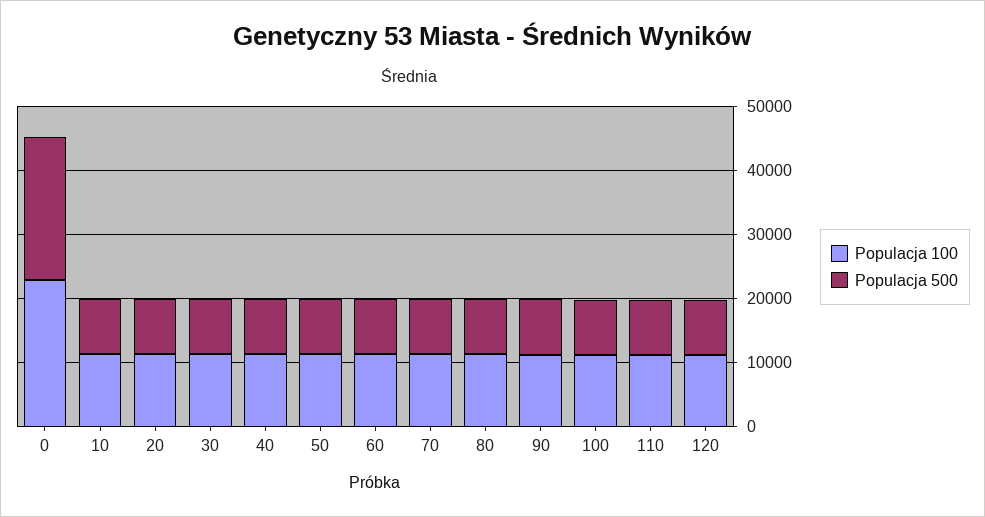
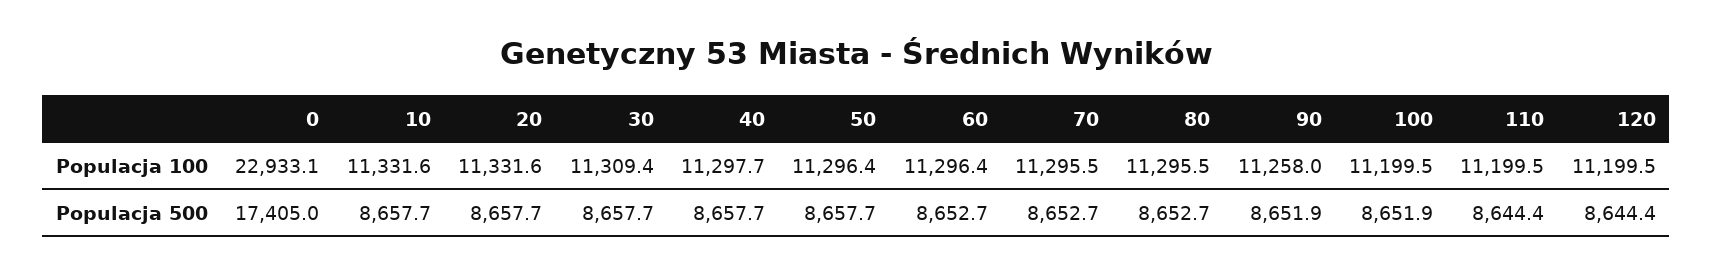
  {
    "Populacja 100": {
      "0": 22933.1,
      "10": 11331.6,
      "20": 11331.6,
      "30": 11309.4,
      "40": 11297.7,
      "50": 11296.4,
      "60": 11296.4,
      "70": 11295.5,
      "80": 11295.5,
      "90": 11258,
      "100": 11199.5,
      "110": 11199.5,
      "120": 11199.5
    },
    "Populacja 500": {
-     "0": 22000,
+     "0": 17405,
      "10": 8657.7,
      "20": 8657.7,
      "30": 8657.7,
      "40": 8657.7,
      "50": 8657.7,
      "60": 8652.7,
      "70": 8652.7,
      "80": 8652.7,
      "90": 8651.9,
      "100": 8651.9,
      "110": 8644.4,
      "120": 8644.4
    }
  }

